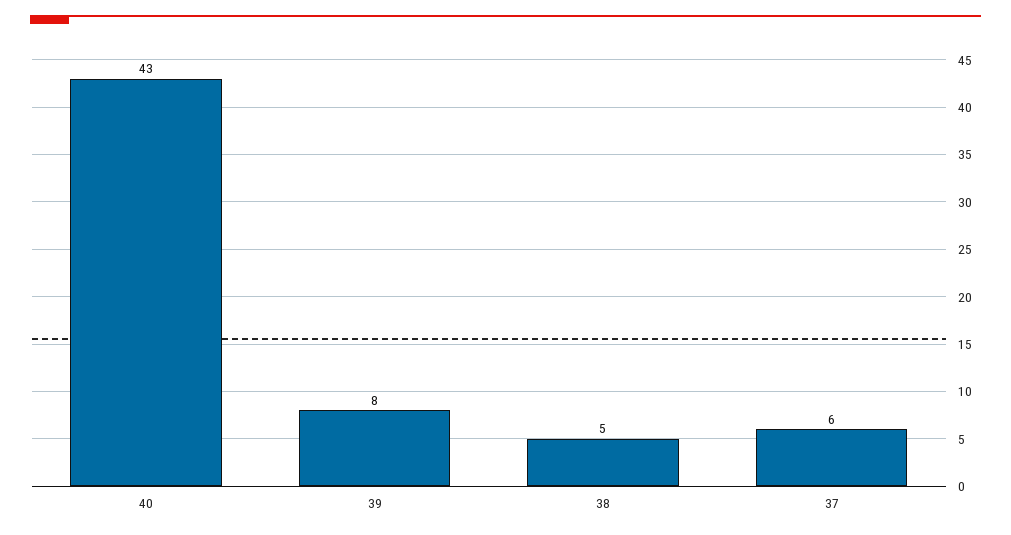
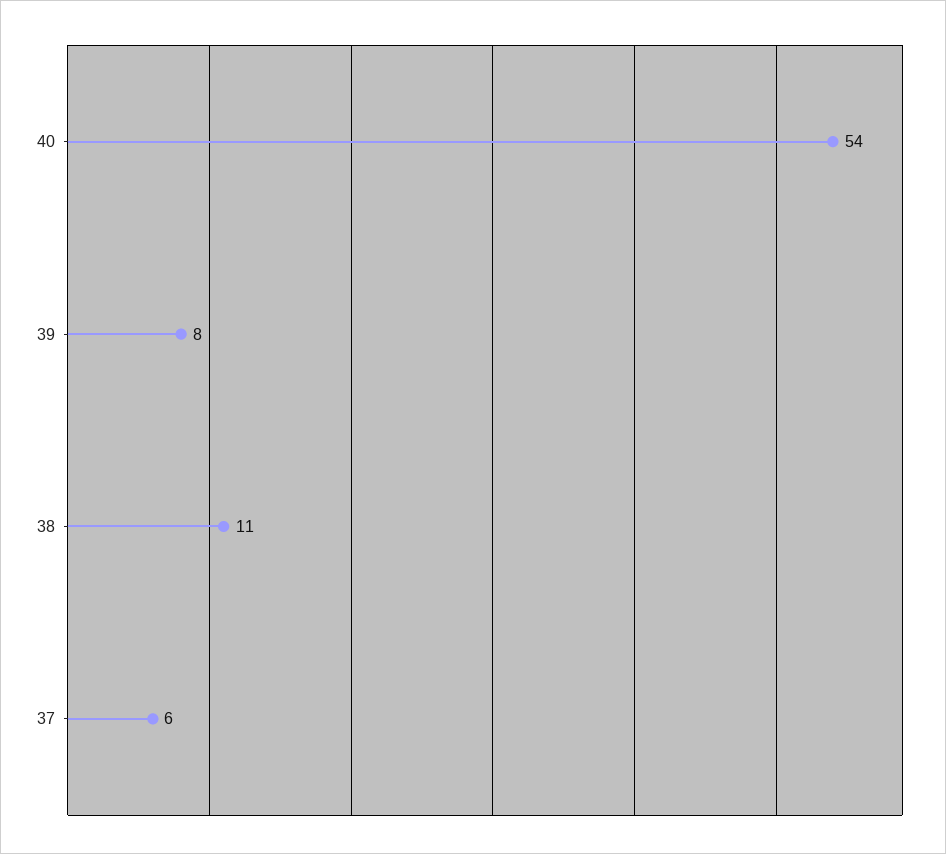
  {
-   "40": 43,
+   "40": 54,
    "39": 8,
-   "38": 5,
+   "38": 11,
    "37": 6
  }

